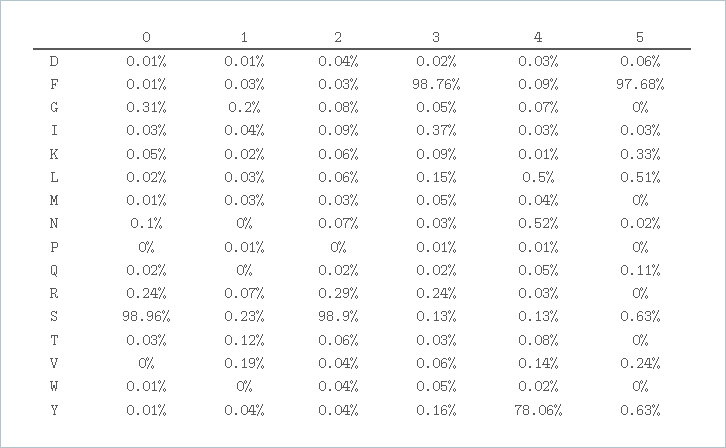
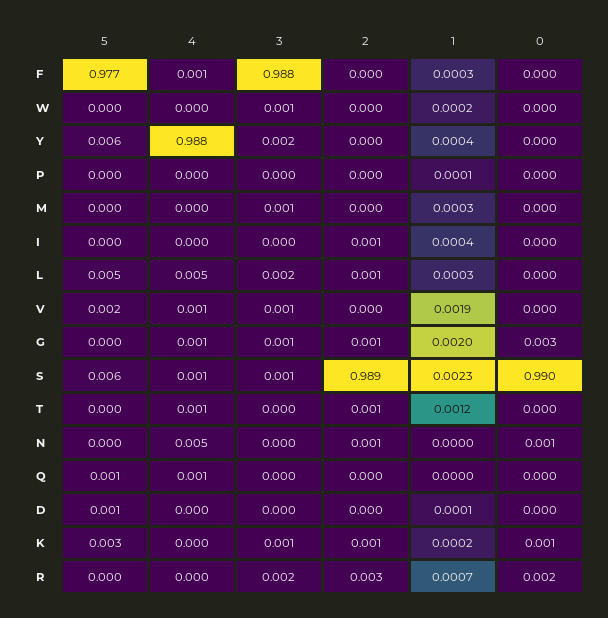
  {
    "0": {
      "D": 0.0001,
      "F": 0.0001,
      "G": 0.0031,
      "I": 0.0003,
      "K": 0.0005,
      "L": 0.0002,
      "M": 0.0001,
      "N": 0.001,
      "P": 0,
      "Q": 0.0002,
      "R": 0.0024,
      "S": 0.9896,
      "T": 0.0003,
      "V": 0,
      "W": 0.0001,
      "Y": 0.0001
    },
    "1": {
      "D": 0.0001,
      "F": 0.0003,
      "G": 0.002,
      "I": 0.0004,
      "K": 0.0002,
      "L": 0.0003,
      "M": 0.0003,
      "N": 0,
      "P": 0.0001,
      "Q": 0,
      "R": 0.0007,
      "S": 0.0023,
      "T": 0.0012,
      "V": 0.0019,
-     "W": 0,
+     "W": 0.0002,
      "Y": 0.0004
    },
    "2": {
      "D": 0.0004,
      "F": 0.0003,
      "G": 0.0008,
      "I": 0.0009,
      "K": 0.0006,
      "L": 0.0006,
      "M": 0.0003,
      "N": 0.0007,
      "P": 0,
      "Q": 0.0002,
      "R": 0.0029,
      "S": 0.989,
      "T": 0.0006,
      "V": 0.0004,
      "W": 0.0004,
      "Y": 0.0004
    },
    "3": {
      "D": 0.0002,
      "F": 0.9876,
      "G": 0.0005,
-     "I": 0.0037,
+     "I": 0,
      "K": 0.0009,
      "L": 0.0015,
      "M": 0.0005,
      "N": 0.0003,
      "P": 0.0001,
      "Q": 0.0002,
      "R": 0.0024,
      "S": 0.0013,
      "T": 0.0003,
      "V": 0.0006,
      "W": 0.0005,
      "Y": 0.0016
    },
    "4": {
      "D": 0.0003,
      "F": 0.0009,
      "G": 0.0007,
      "I": 0.0003,
      "K": 0.0001,
      "L": 0.005,
      "M": 0.0004,
      "N": 0.0052,
      "P": 0.0001,
      "Q": 0.0005,
      "R": 0.0003,
      "S": 0.0013,
      "T": 0.0008,
      "V": 0.0014,
      "W": 0.0002,
-     "Y": 0.7806
+     "Y": 0.988
    },
    "5": {
      "D": 0.0006,
      "F": 0.9768,
      "G": 0,
      "I": 0.0003,
      "K": 0.0033,
      "L": 0.0051,
      "M": 0,
      "N": 0.0002,
      "P": 0,
      "Q": 0.0011,
      "R": 0,
      "S": 0.0063,
      "T": 0,
      "V": 0.0024,
      "W": 0,
      "Y": 0.0063
    }
  }

